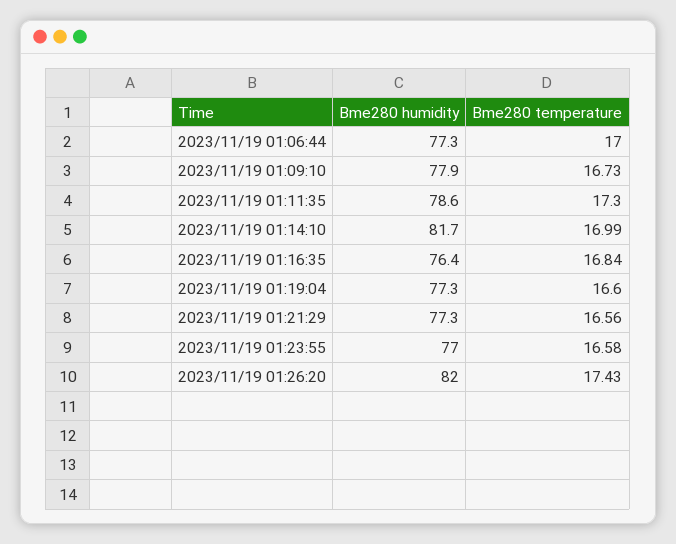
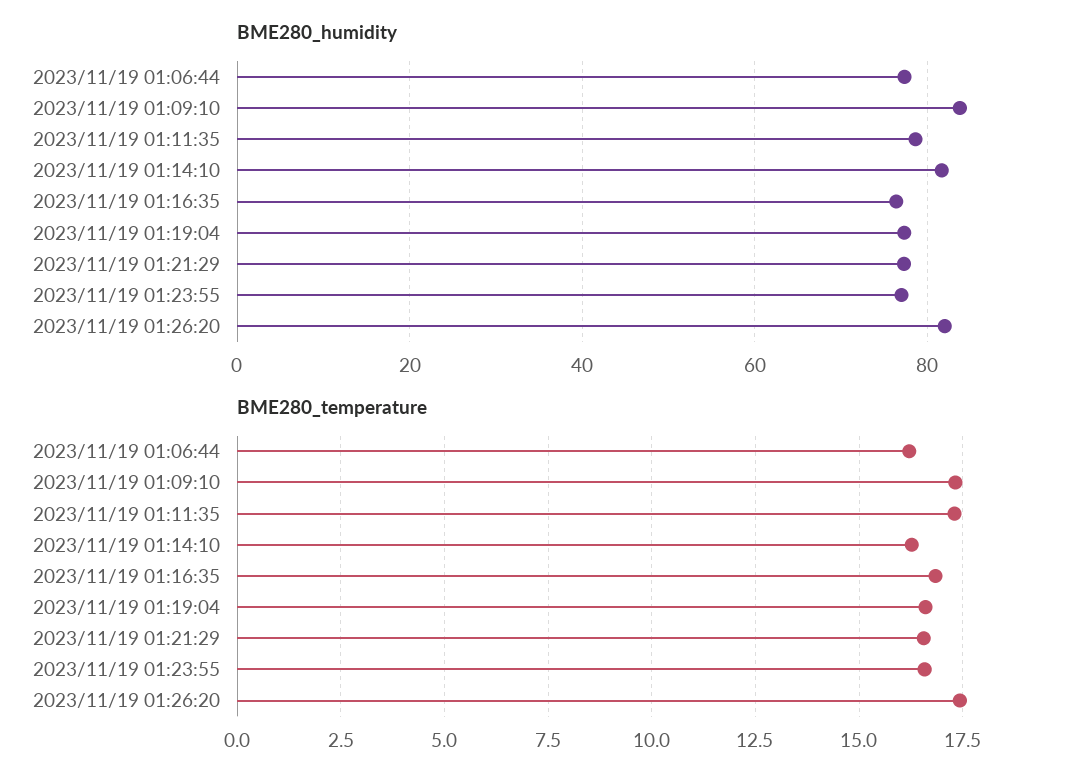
  {
    "Bme280 humidity": {
      "2023/11/19 01:06:44": 77.3,
-     "2023/11/19 01:09:10": 77.9,
+     "2023/11/19 01:09:10": 84,
      "2023/11/19 01:11:35": 78.6,
      "2023/11/19 01:14:10": 81.7,
      "2023/11/19 01:16:35": 76.4,
      "2023/11/19 01:19:04": 77.3,
      "2023/11/19 01:21:29": 77.3,
      "2023/11/19 01:23:55": 77,
      "2023/11/19 01:26:20": 82
    },
    "Bme280 temperature": {
-     "2023/11/19 01:06:44": 17,
+     "2023/11/19 01:06:44": 16.25,
-     "2023/11/19 01:09:10": 16.73,
+     "2023/11/19 01:09:10": 17.25,
      "2023/11/19 01:11:35": 17.3,
-     "2023/11/19 01:14:10": 16.99,
+     "2023/11/19 01:14:10": 16.25,
      "2023/11/19 01:16:35": 16.84,
      "2023/11/19 01:19:04": 16.6,
      "2023/11/19 01:21:29": 16.56,
      "2023/11/19 01:23:55": 16.58,
      "2023/11/19 01:26:20": 17.43
    }
  }

